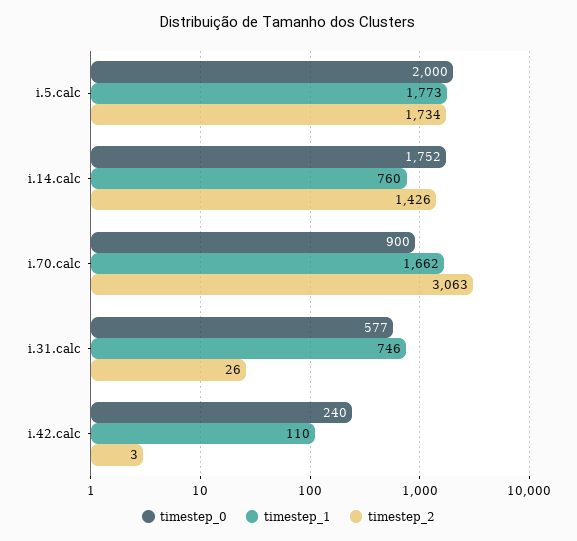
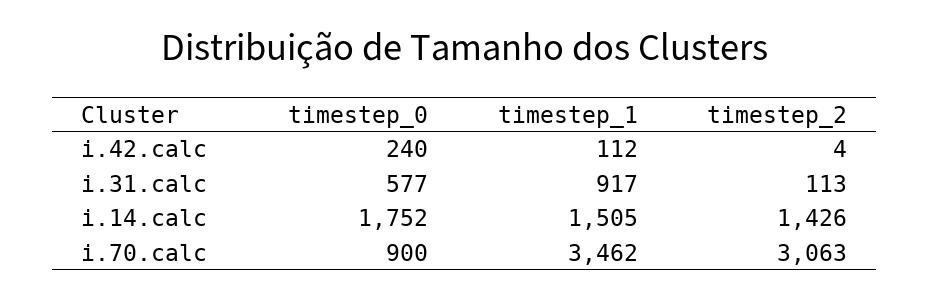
  {
    "timestep_0": {
-     "i.5.calc": 2000,
      "i.14.calc": 1752,
      "i.70.calc": 900,
      "i.31.calc": 577,
      "i.42.calc": 240
    },
    "timestep_1": {
-     "i.5.calc": 1773,
-     "i.14.calc": 760,
+     "i.14.calc": 1505,
-     "i.70.calc": 1662,
+     "i.70.calc": 3462,
-     "i.31.calc": 746,
+     "i.31.calc": 917,
-     "i.42.calc": 110
+     "i.42.calc": 112
    },
    "timestep_2": {
-     "i.5.calc": 1734,
      "i.14.calc": 1426,
      "i.70.calc": 3063,
-     "i.31.calc": 26,
+     "i.31.calc": 113,
-     "i.42.calc": 3
+     "i.42.calc": 4
    }
  }

